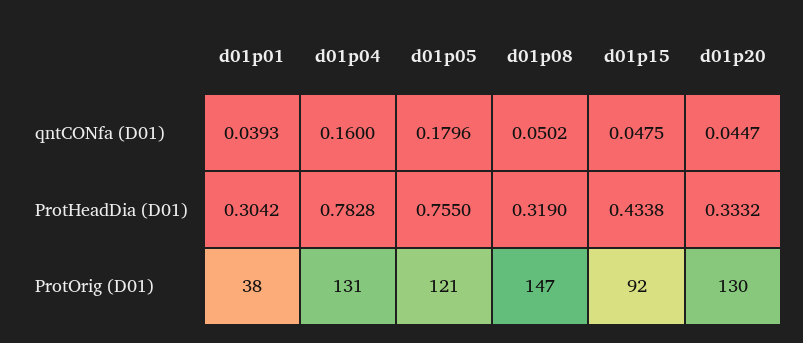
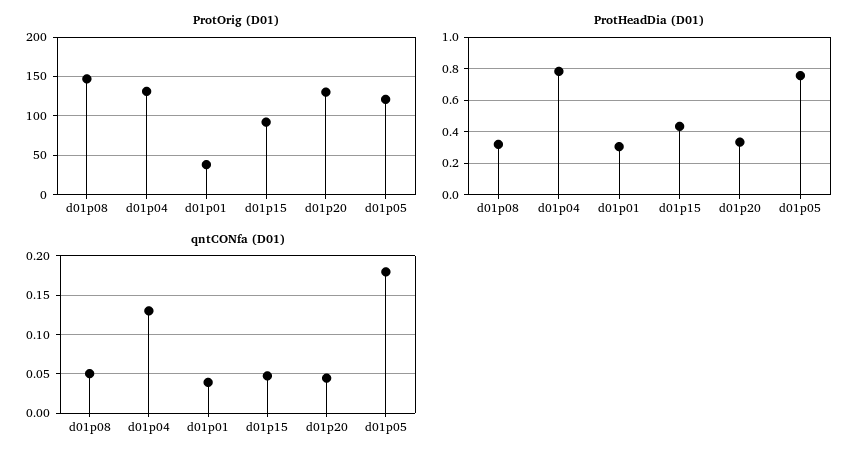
  {
    "qntCONfa (D01)": {
      "d01p01": 0.0393,
-     "d01p04": 0.16,
+     "d01p04": 0.13,
      "d01p05": 0.1796,
      "d01p08": 0.0502,
      "d01p15": 0.0475,
      "d01p20": 0.0447
    },
    "ProtHeadDia (D01)": {
      "d01p01": 0.3042,
      "d01p04": 0.7828,
      "d01p05": 0.755,
      "d01p08": 0.319,
      "d01p15": 0.4338,
      "d01p20": 0.3332
    },
    "ProtOrig (D01)": {
      "d01p01": 38,
      "d01p04": 131,
      "d01p05": 121,
      "d01p08": 147,
      "d01p15": 92,
      "d01p20": 130
    }
  }

